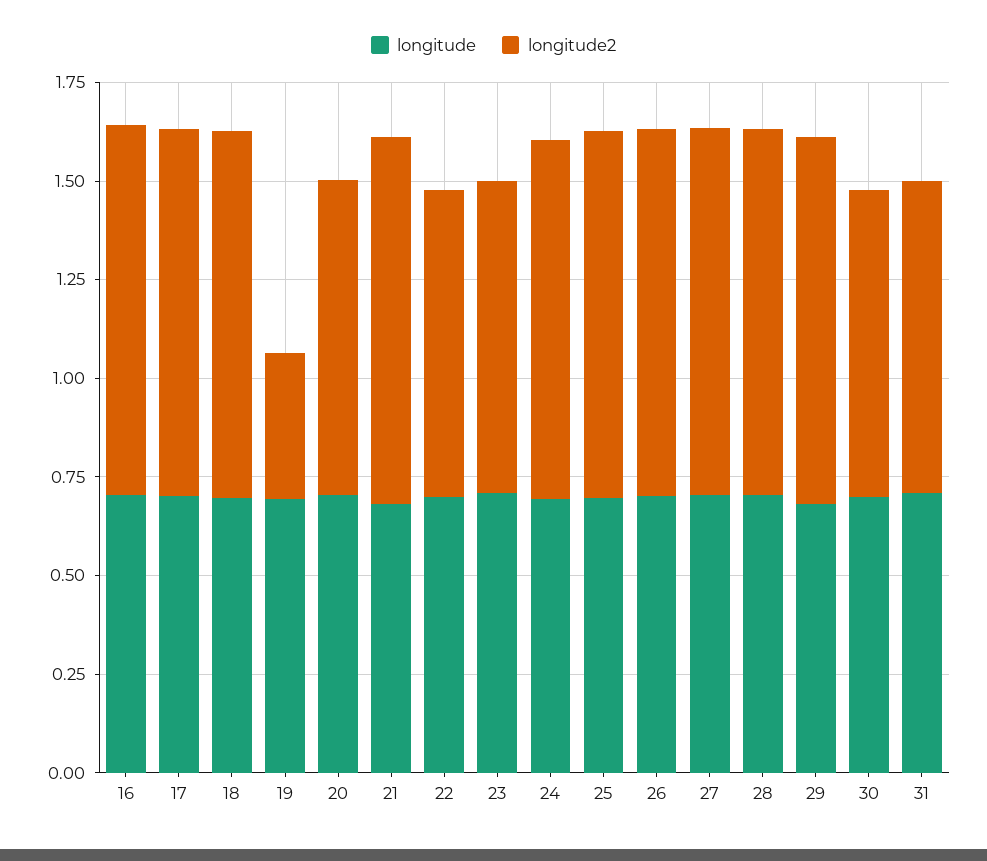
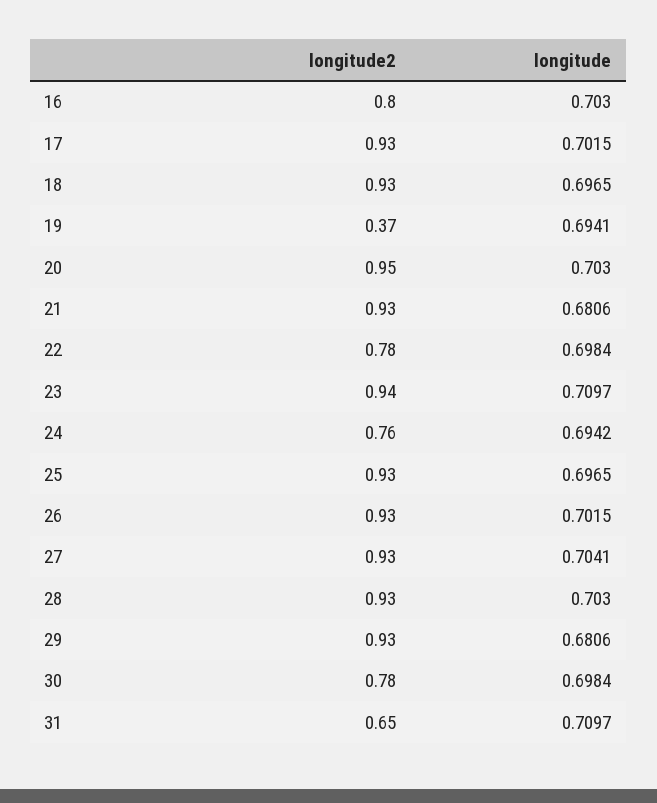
  {
    "longitude": {
      "16": 0.703,
      "17": 0.7015,
      "18": 0.6965,
      "19": 0.6941,
      "20": 0.703,
      "21": 0.6806,
      "22": 0.6984,
      "23": 0.7097,
      "24": 0.6942,
      "25": 0.6965,
      "26": 0.7015,
      "27": 0.7041,
      "28": 0.703,
      "29": 0.6806,
      "30": 0.6984,
      "31": 0.7097
    },
    "longitude2": {
-     "16": 0.95,
+     "16": 0.8,
      "17": 0.93,
      "18": 0.93,
      "19": 0.37,
-     "20": 0.8,
+     "20": 0.95,
      "21": 0.93,
      "22": 0.78,
-     "23": 0.8,
+     "23": 0.94,
-     "24": 0.9,
+     "24": 0.76,
      "25": 0.93,
      "26": 0.93,
      "27": 0.93,
      "28": 0.93,
      "29": 0.93,
      "30": 0.78,
-     "31": 0.8
+     "31": 0.65
    }
  }

